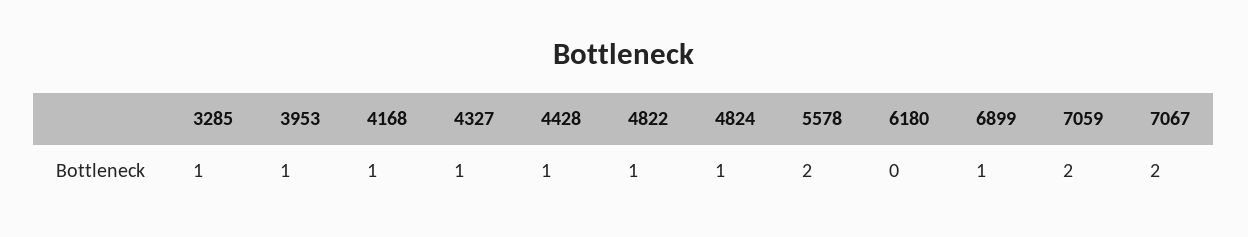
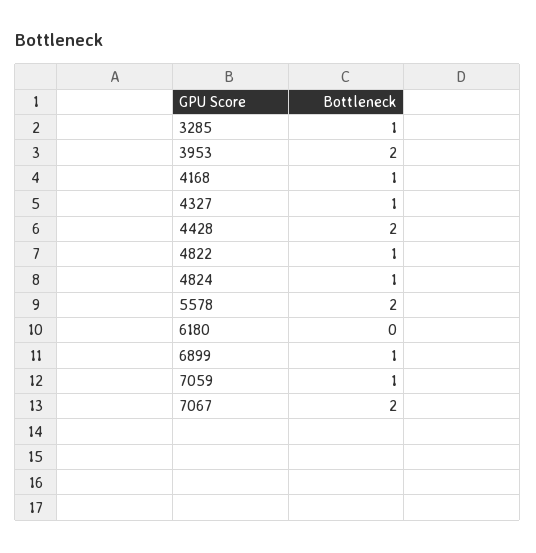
  {
    "3285": 1,
-   "3953": 1,
+   "3953": 2,
    "4168": 1,
    "4327": 1,
-   "4428": 1,
+   "4428": 2,
    "4822": 1,
    "4824": 1,
    "5578": 2,
    "6180": 0,
    "6899": 1,
-   "7059": 2,
+   "7059": 1,
    "7067": 2
  }

